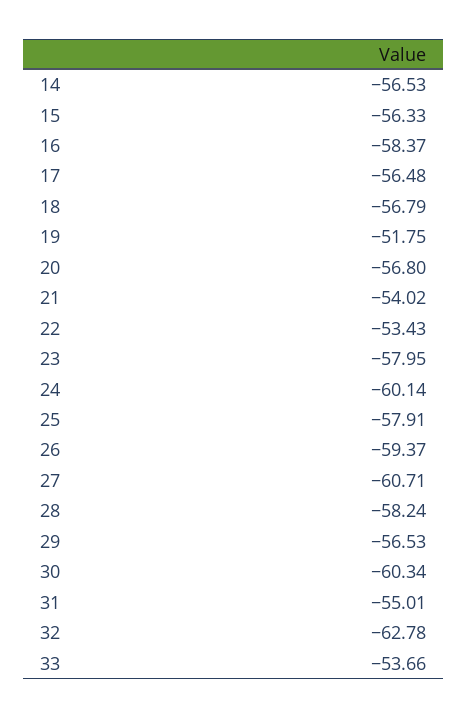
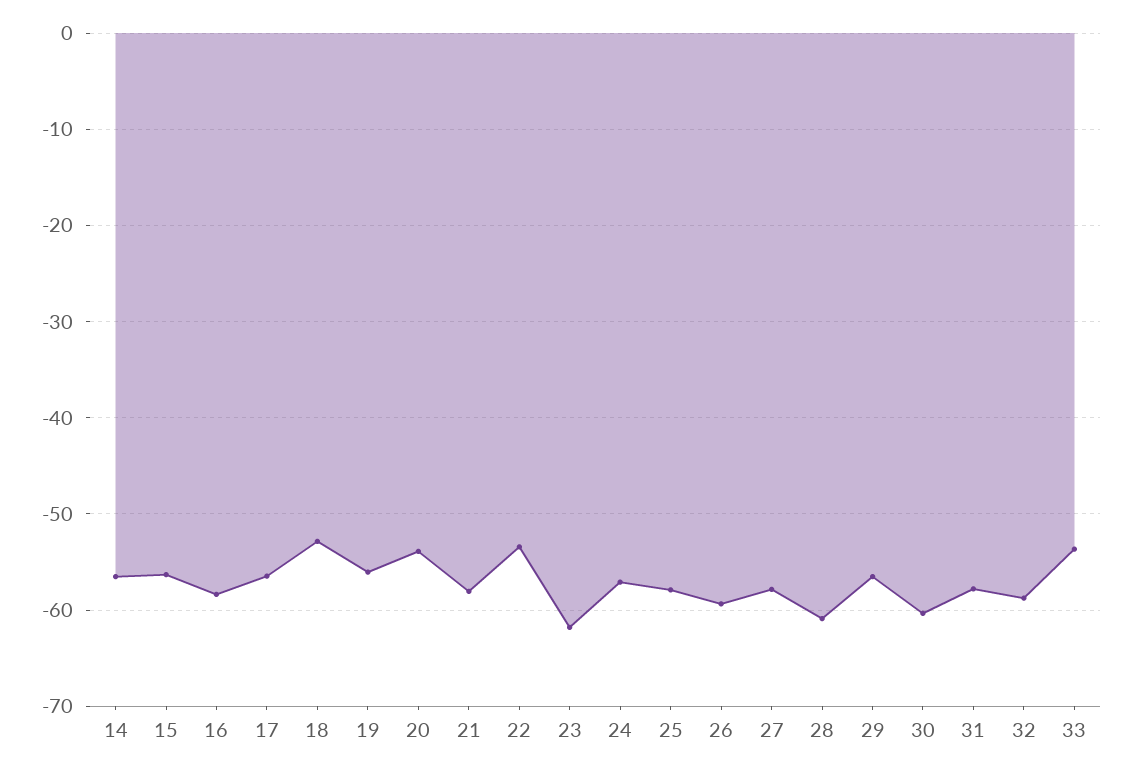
  {
    "14": -56.53,
    "15": -56.33,
    "16": -58.37,
    "17": -56.48,
-   "18": -56.79,
+   "18": -53,
-   "19": -51.75,
+   "19": -56,
-   "20": -56.8,
+   "20": -54,
-   "21": -54.02,
+   "21": -58,
    "22": -53.43,
-   "23": -57.95,
+   "23": -62,
-   "24": -60.14,
+   "24": -57,
    "25": -57.91,
    "26": -59.37,
-   "27": -60.71,
+   "27": -58,
-   "28": -58.24,
+   "28": -61,
    "29": -56.53,
    "30": -60.34,
-   "31": -55.01,
+   "31": -58,
-   "32": -62.78,
+   "32": -59,
    "33": -53.66
  }

